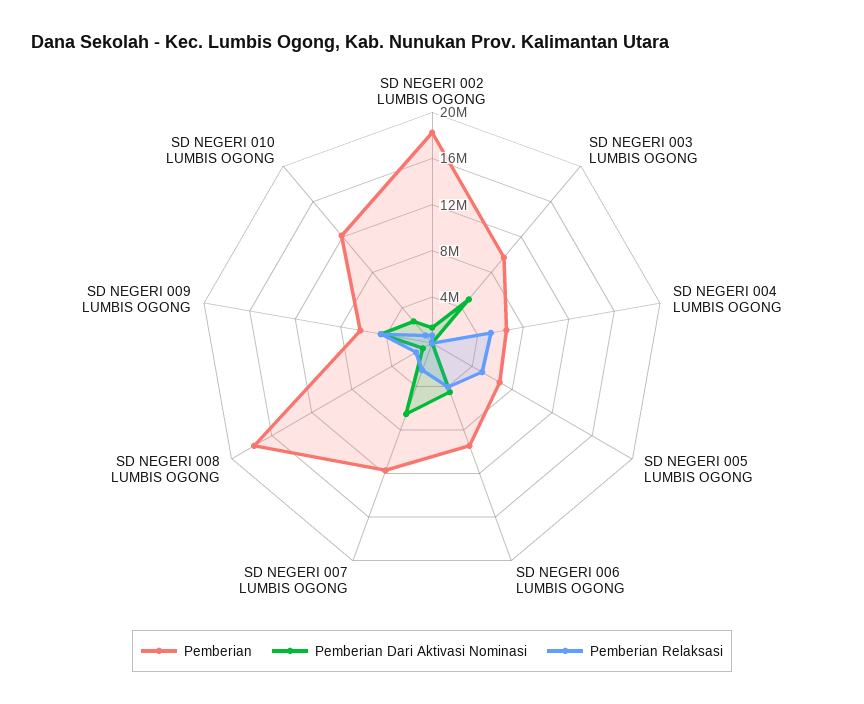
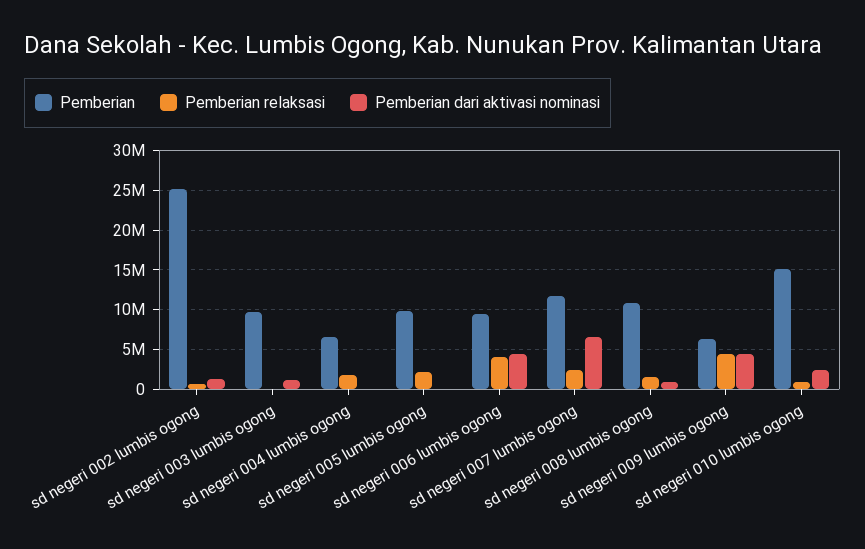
  {
    "Pemberian": {
-     "SD NEGERI 002 LUMBIS OGONG": 18000000,
+     "SD NEGERI 002 LUMBIS OGONG": 25000000,
      "SD NEGERI 003 LUMBIS OGONG": 10000000,
      "SD NEGERI 004 LUMBIS OGONG": 7000000,
-     "SD NEGERI 005 LUMBIS OGONG": 7000000,
+     "SD NEGERI 005 LUMBIS OGONG": 10000000,
      "SD NEGERI 006 LUMBIS OGONG": 9000000,
      "SD NEGERI 007 LUMBIS OGONG": 12000000,
-     "SD NEGERI 008 LUMBIS OGONG": 18000000,
+     "SD NEGERI 008 LUMBIS OGONG": 11000000,
      "SD NEGERI 009 LUMBIS OGONG": 6000000,
-     "SD NEGERI 010 LUMBIS OGONG": 12000000
+     "SD NEGERI 010 LUMBIS OGONG": 15000000
    },
    "Pemberian Dari Aktivasi Nominasi": {
      "SD NEGERI 002 LUMBIS OGONG": 1000000,
-     "SD NEGERI 003 LUMBIS OGONG": 5000000,
+     "SD NEGERI 003 LUMBIS OGONG": 1000000,
      "SD NEGERI 004 LUMBIS OGONG": 0,
      "SD NEGERI 005 LUMBIS OGONG": 0,
      "SD NEGERI 006 LUMBIS OGONG": 5000000,
      "SD NEGERI 007 LUMBIS OGONG": 7000000,
      "SD NEGERI 008 LUMBIS OGONG": 1000000,
      "SD NEGERI 009 LUMBIS OGONG": 5000000,
      "SD NEGERI 010 LUMBIS OGONG": 2000000
    },
    "Pemberian Relaksasi": {
      "SD NEGERI 002 LUMBIS OGONG": 1000000,
      "SD NEGERI 003 LUMBIS OGONG": 0,
-     "SD NEGERI 004 LUMBIS OGONG": 5000000,
+     "SD NEGERI 004 LUMBIS OGONG": 2000000,
-     "SD NEGERI 005 LUMBIS OGONG": 5000000,
+     "SD NEGERI 005 LUMBIS OGONG": 2000000,
      "SD NEGERI 006 LUMBIS OGONG": 4000000,
      "SD NEGERI 007 LUMBIS OGONG": 2000000,
      "SD NEGERI 008 LUMBIS OGONG": 2000000,
      "SD NEGERI 009 LUMBIS OGONG": 5000000,
      "SD NEGERI 010 LUMBIS OGONG": 1000000
    }
  }

